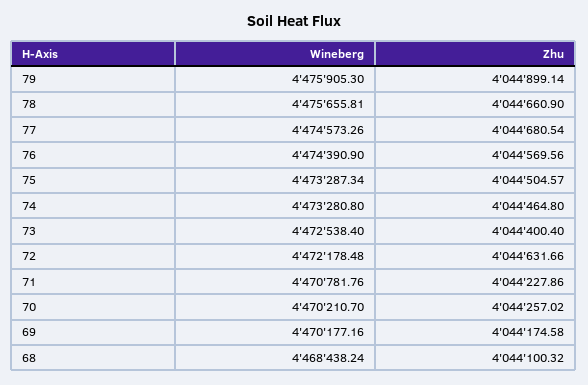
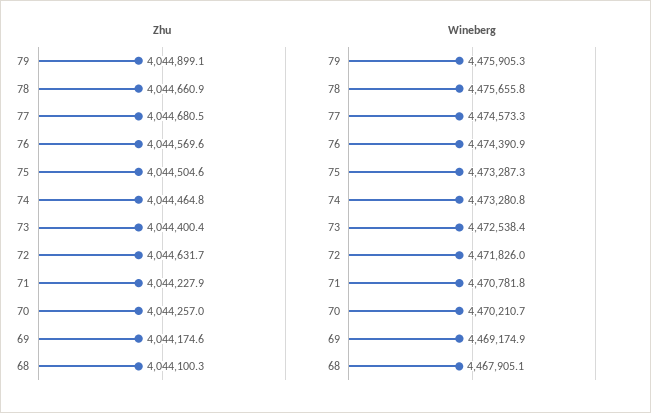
  {
    "Wineberg": {
      "79": 4475905.3,
      "78": 4475655.81,
      "77": 4474573.26,
      "76": 4474390.9,
      "75": 4473287.34,
      "74": 4473280.8,
      "73": 4472538.4,
-     "72": 4472178.48,
+     "72": 4471826,
      "71": 4470781.76,
      "70": 4470210.7,
-     "69": 4470177.16,
+     "69": 4469174.9,
-     "68": 4468438.24
+     "68": 4467905.1
    },
    "Zhu": {
      "79": 4044899.14,
      "78": 4044660.9,
      "77": 4044680.54,
      "76": 4044569.56,
      "75": 4044504.57,
      "74": 4044464.8,
      "73": 4044400.4,
      "72": 4044631.66,
      "71": 4044227.86,
      "70": 4044257.02,
      "69": 4044174.58,
      "68": 4044100.32
    }
  }

